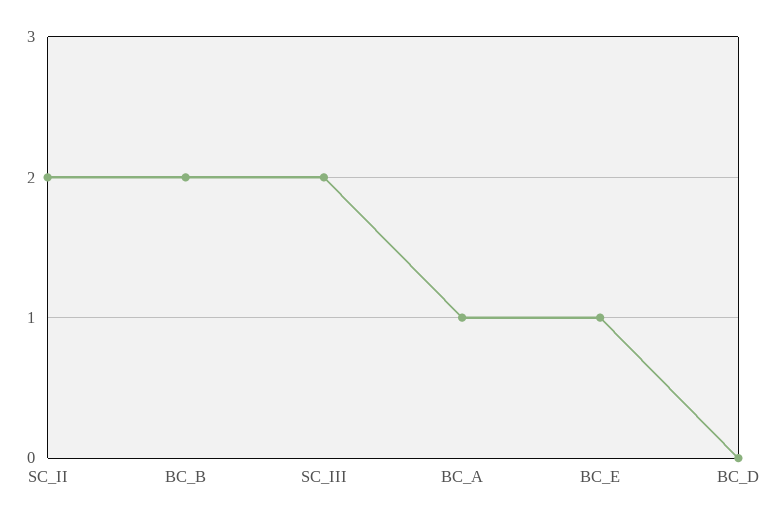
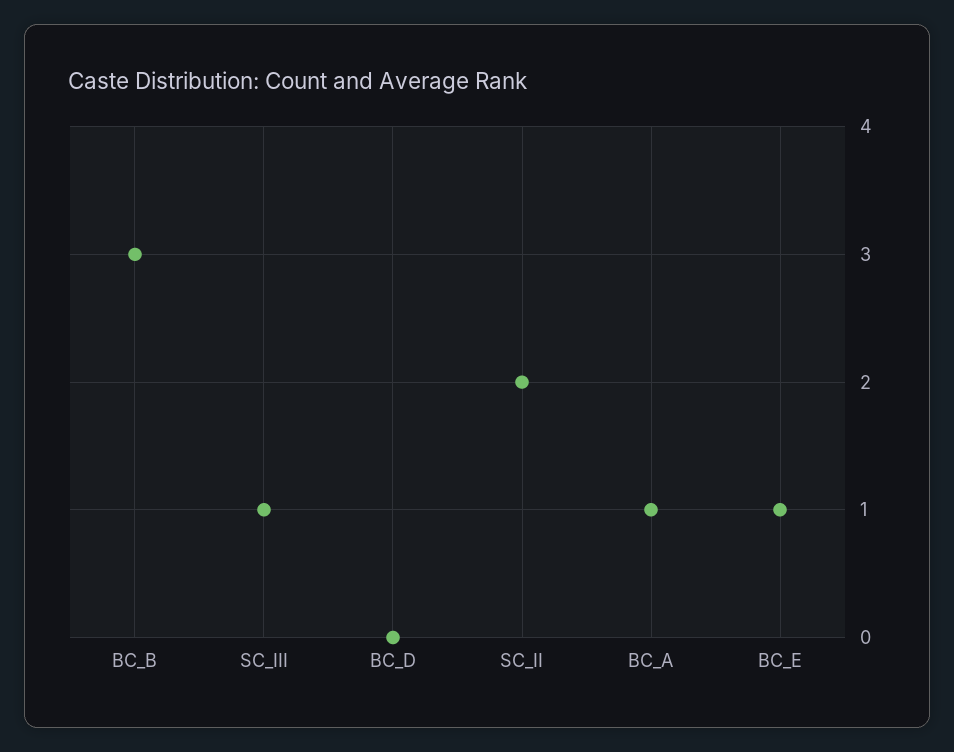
  {
    "SC_II": 2,
-   "BC_B": 2,
+   "BC_B": 3,
-   "SC_III": 2,
+   "SC_III": 1,
    "BC_A": 1,
    "BC_E": 1,
    "BC_D": 0
  }

